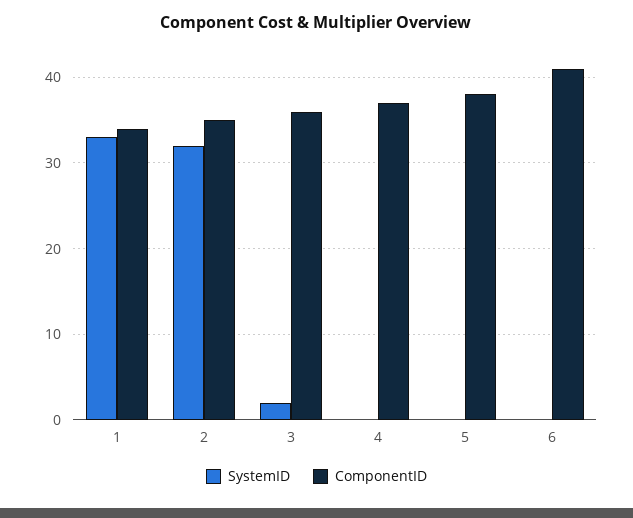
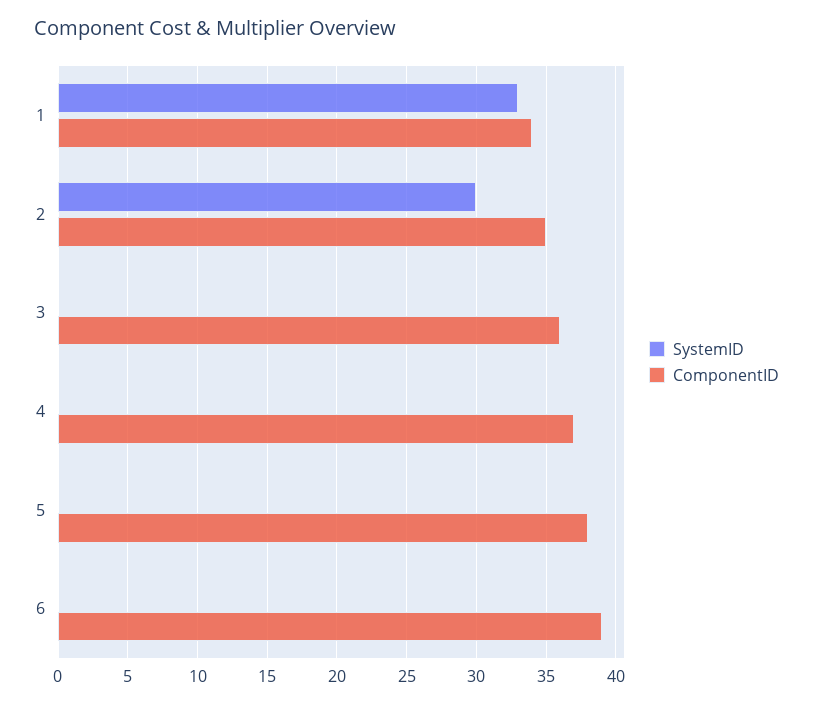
  {
    "SystemID": {
      "1": 33,
-     "2": 32,
+     "2": 30,
-     "3": 2,
+     "3": 0,
      "4": 0,
      "5": 0,
      "6": 0
    },
    "ComponentID": {
      "1": 34,
      "2": 35,
      "3": 36,
      "4": 37,
      "5": 38,
-     "6": 41
+     "6": 39
    }
  }

